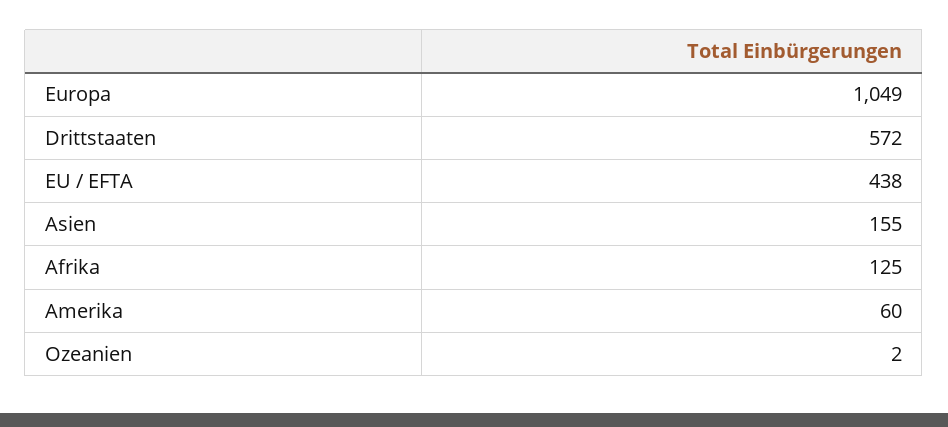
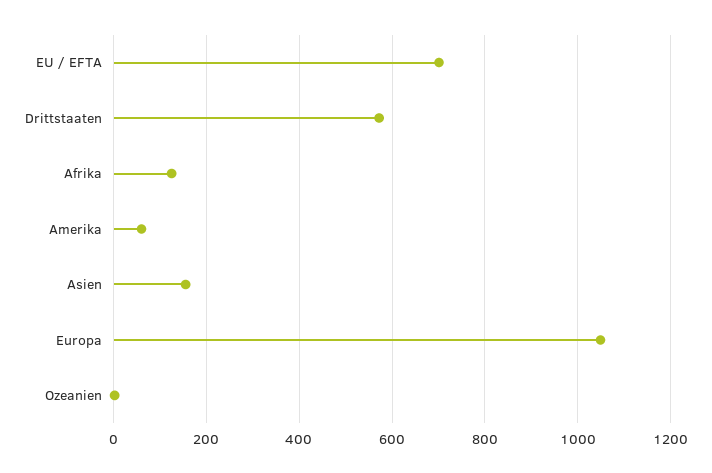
  {
    "Europa": 1049,
    "Drittstaaten": 572,
-   "EU / EFTA": 438,
+   "EU / EFTA": 700,
    "Asien": 155,
    "Afrika": 125,
    "Amerika": 60,
    "Ozeanien": 2
  }

